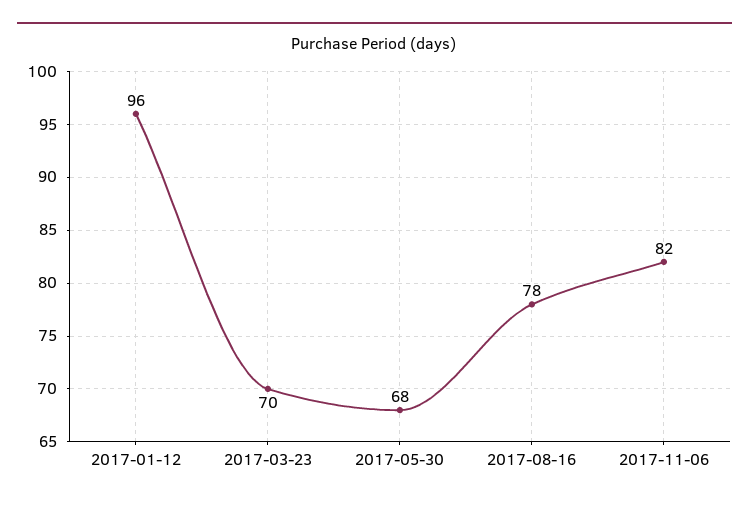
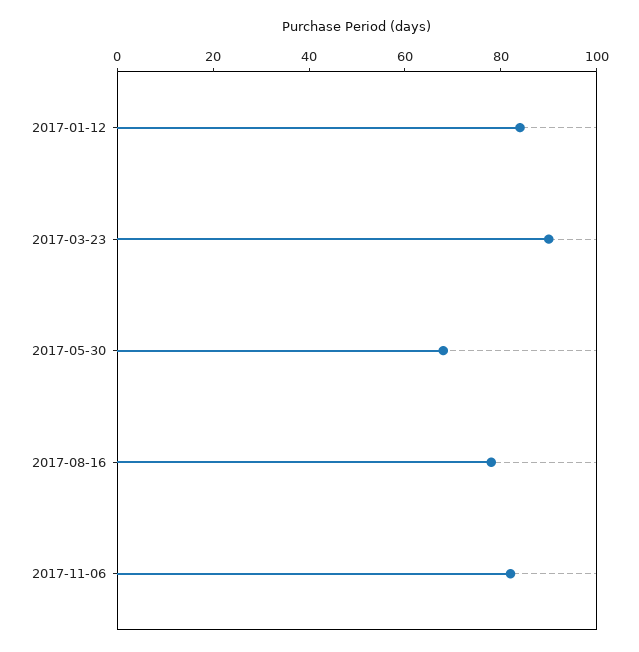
  {
-   "2017-01-12": 96,
+   "2017-01-12": 85,
-   "2017-03-23": 70,
+   "2017-03-23": 90,
    "2017-05-30": 68,
    "2017-08-16": 78,
    "2017-11-06": 82
  }

